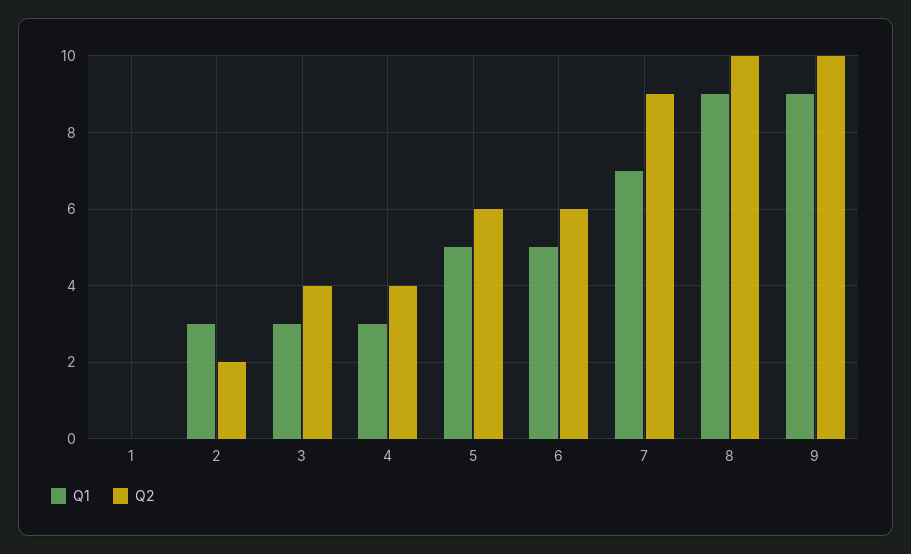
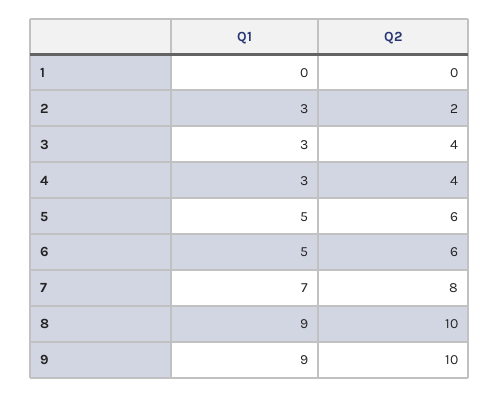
  {
    "Q1": {
      "1": 0,
      "2": 3,
      "3": 3,
      "4": 3,
      "5": 5,
      "6": 5,
      "7": 7,
      "8": 9,
      "9": 9
    },
    "Q2": {
      "1": 0,
      "2": 2,
      "3": 4,
      "4": 4,
      "5": 6,
      "6": 6,
-     "7": 9,
+     "7": 8,
      "8": 10,
      "9": 10
    }
  }

